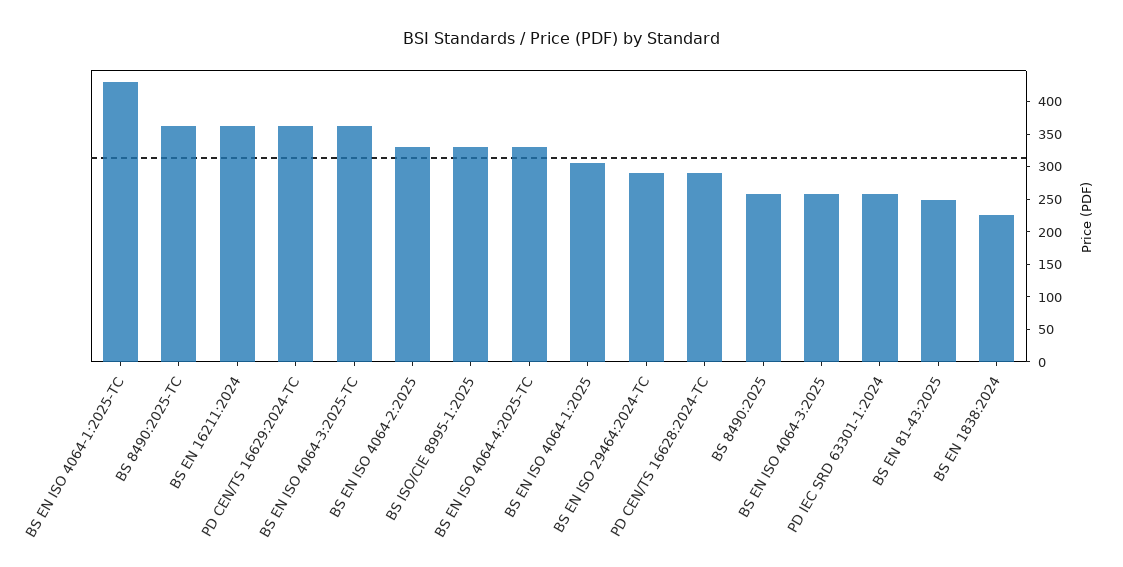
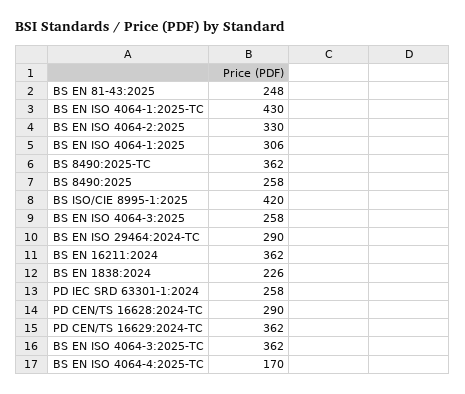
  {
    "BS EN ISO 4064-1:2025-TC": 430,
    "BS 8490:2025-TC": 362,
    "BS EN 16211:2024": 362,
    "PD CEN/TS 16629:2024-TC": 362,
    "BS EN ISO 4064-3:2025-TC": 362,
    "BS EN ISO 4064-2:2025": 330,
-   "BS ISO/CIE 8995-1:2025": 325,
+   "BS ISO/CIE 8995-1:2025": 420,
-   "BS EN ISO 4064-4:2025-TC": 325,
+   "BS EN ISO 4064-4:2025-TC": 170,
    "BS EN ISO 4064-1:2025": 306,
    "BS EN ISO 29464:2024-TC": 290,
    "PD CEN/TS 16628:2024-TC": 290,
    "BS 8490:2025": 258,
    "BS EN ISO 4064-3:2025": 258,
    "PD IEC SRD 63301-1:2024": 258,
    "BS EN 81-43:2025": 248,
    "BS EN 1838:2024": 226
  }

